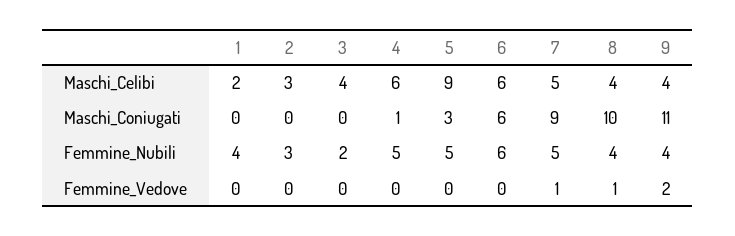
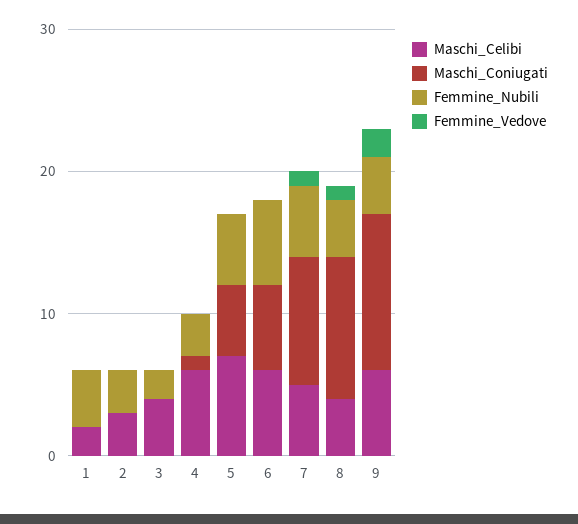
  {
    "Maschi_Celibi": {
      "1": 2,
      "2": 3,
      "3": 4,
      "4": 6,
-     "5": 9,
+     "5": 7,
      "6": 6,
      "7": 5,
      "8": 4,
-     "9": 4
+     "9": 6
    },
    "Maschi_Coniugati": {
      "1": 0,
      "2": 0,
      "3": 0,
      "4": 1,
-     "5": 3,
+     "5": 5,
      "6": 6,
      "7": 9,
      "8": 10,
      "9": 11
    },
    "Femmine_Nubili": {
      "1": 4,
      "2": 3,
      "3": 2,
-     "4": 5,
+     "4": 3,
      "5": 5,
      "6": 6,
      "7": 5,
      "8": 4,
      "9": 4
    },
    "Femmine_Vedove": {
      "1": 0,
      "2": 0,
      "3": 0,
      "4": 0,
      "5": 0,
      "6": 0,
      "7": 1,
      "8": 1,
      "9": 2
    }
  }

